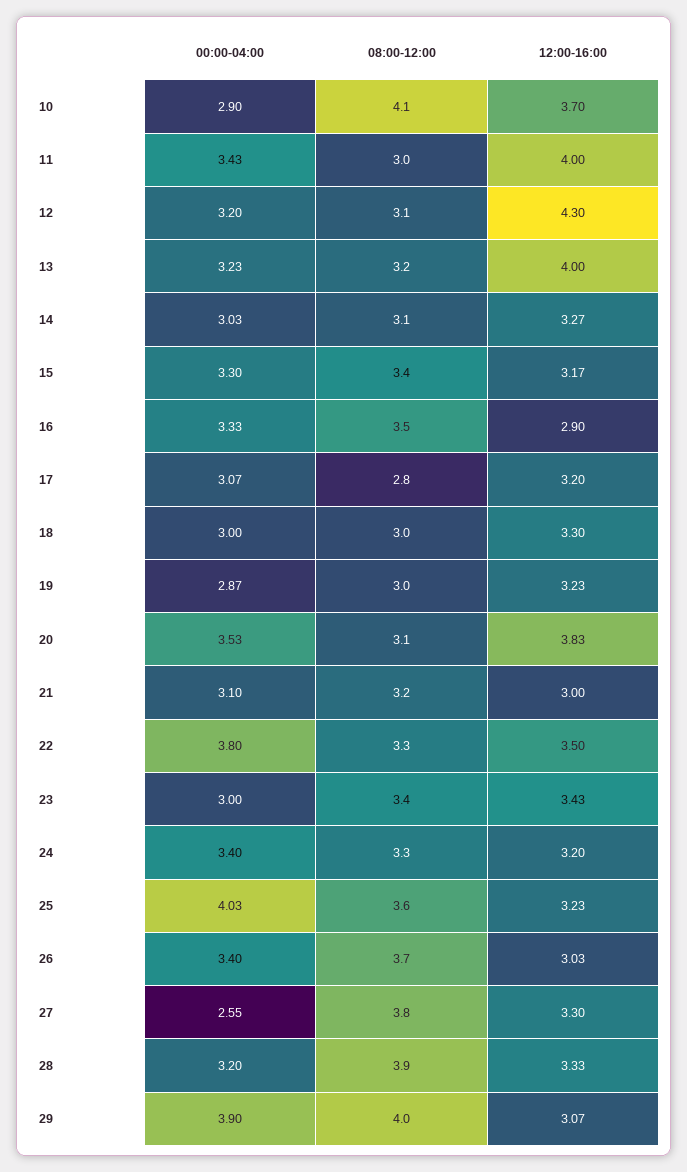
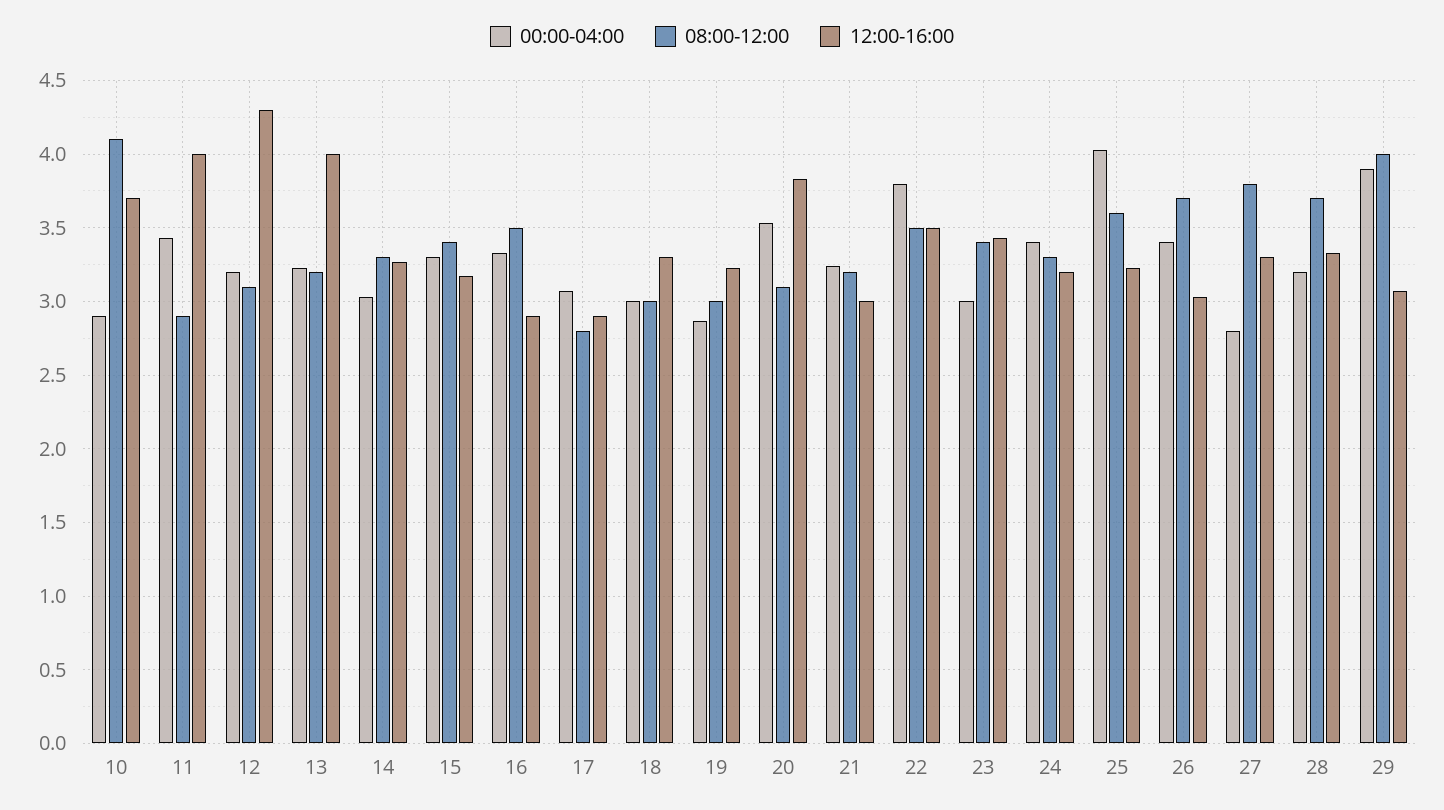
  {
    "00:00-04:00": {
      "10": 2.9,
      "11": 3.43,
      "12": 3.2,
      "13": 3.23,
      "14": 3.03,
      "15": 3.3,
      "16": 3.33,
      "17": 3.07,
      "18": 3,
      "19": 2.87,
      "20": 3.53,
-     "21": 3.1,
+     "21": 3.25,
      "22": 3.8,
      "23": 3,
      "24": 3.4,
      "25": 4.03,
      "26": 3.4,
-     "27": 2.55,
+     "27": 2.8,
      "28": 3.2,
      "29": 3.9
    },
    "08:00-12:00": {
      "10": 4.1,
-     "11": 3,
+     "11": 2.9,
      "12": 3.1,
      "13": 3.2,
-     "14": 3.1,
+     "14": 3.3,
      "15": 3.4,
      "16": 3.5,
      "17": 2.8,
      "18": 3,
      "19": 3,
      "20": 3.1,
      "21": 3.2,
-     "22": 3.3,
+     "22": 3.5,
      "23": 3.4,
      "24": 3.3,
      "25": 3.6,
      "26": 3.7,
      "27": 3.8,
-     "28": 3.9,
+     "28": 3.7,
      "29": 4
    },
    "12:00-16:00": {
      "10": 3.7,
      "11": 4,
      "12": 4.3,
      "13": 4,
      "14": 3.27,
      "15": 3.17,
      "16": 2.9,
-     "17": 3.2,
+     "17": 2.9,
      "18": 3.3,
      "19": 3.23,
      "20": 3.83,
      "21": 3,
      "22": 3.5,
      "23": 3.43,
      "24": 3.2,
      "25": 3.23,
      "26": 3.03,
      "27": 3.3,
      "28": 3.33,
      "29": 3.07
    }
  }

